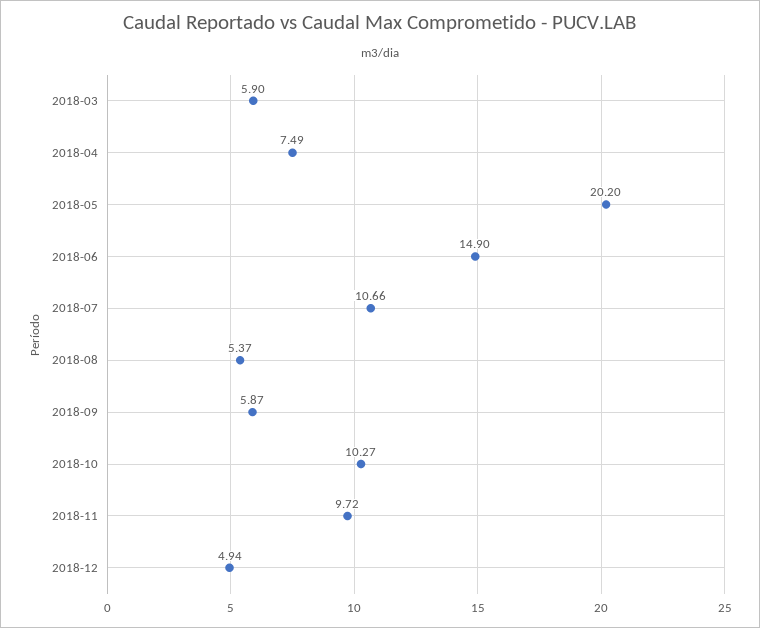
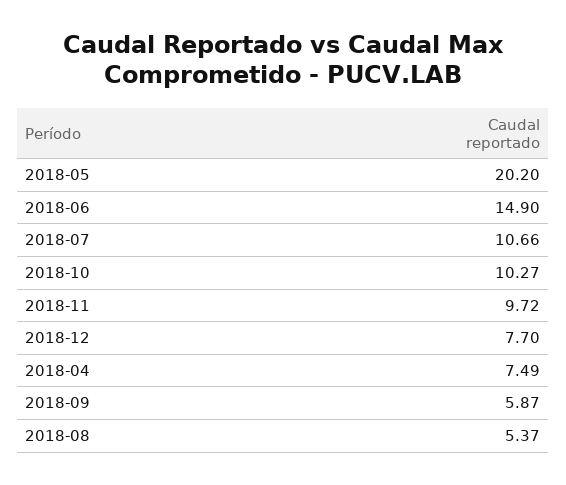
  {
-   "2018-03": 5.9,
    "2018-04": 7.49,
    "2018-05": 20.2,
    "2018-06": 14.9,
    "2018-07": 10.66,
    "2018-08": 5.37,
    "2018-09": 5.87,
    "2018-10": 10.27,
    "2018-11": 9.72,
-   "2018-12": 4.94
+   "2018-12": 7.7
  }

